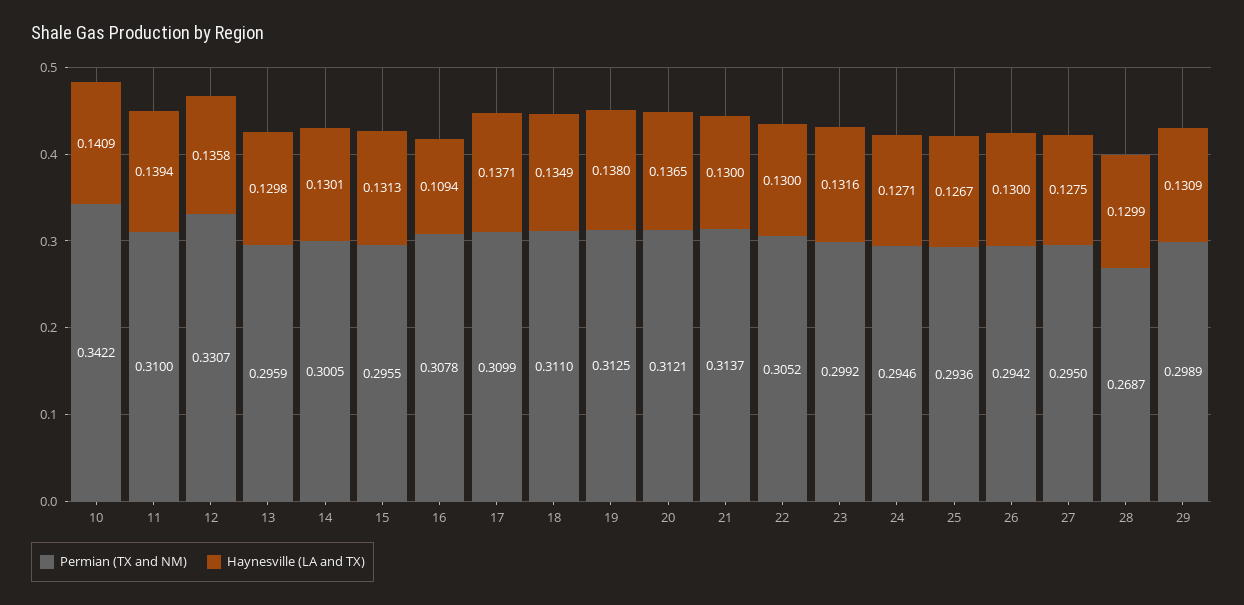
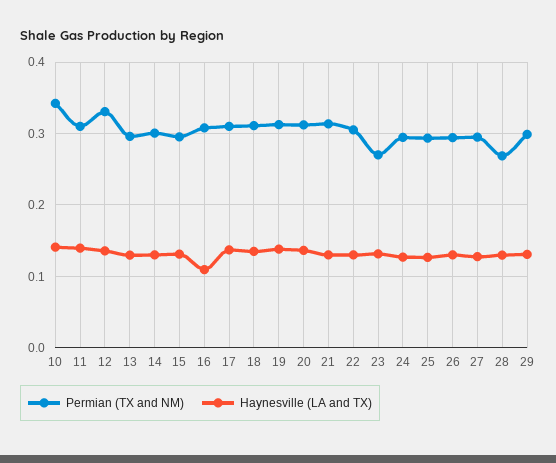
  {
    "Permian (TX and NM)": {
      "10": 0.3422,
      "11": 0.31,
      "12": 0.3307,
      "13": 0.2959,
      "14": 0.3005,
      "15": 0.2955,
      "16": 0.3078,
      "17": 0.3099,
      "18": 0.311,
      "19": 0.3125,
      "20": 0.3121,
      "21": 0.3137,
      "22": 0.3052,
-     "23": 0.2992,
+     "23": 0.27,
      "24": 0.2946,
      "25": 0.2936,
      "26": 0.2942,
      "27": 0.295,
      "28": 0.2687,
      "29": 0.2989
    },
    "Haynesville (LA and TX)": {
      "10": 0.1409,
      "11": 0.1394,
      "12": 0.1358,
      "13": 0.1298,
      "14": 0.1301,
      "15": 0.1313,
      "16": 0.1094,
      "17": 0.1371,
      "18": 0.1349,
      "19": 0.138,
      "20": 0.1365,
      "21": 0.13,
      "22": 0.13,
      "23": 0.1316,
      "24": 0.1271,
      "25": 0.1267,
      "26": 0.13,
      "27": 0.1275,
      "28": 0.1299,
      "29": 0.1309
    }
  }

